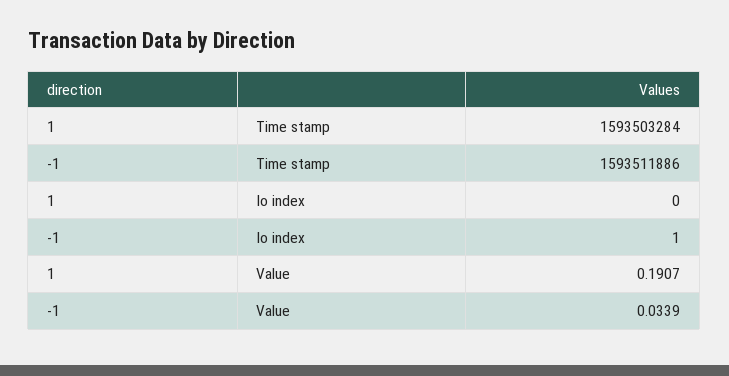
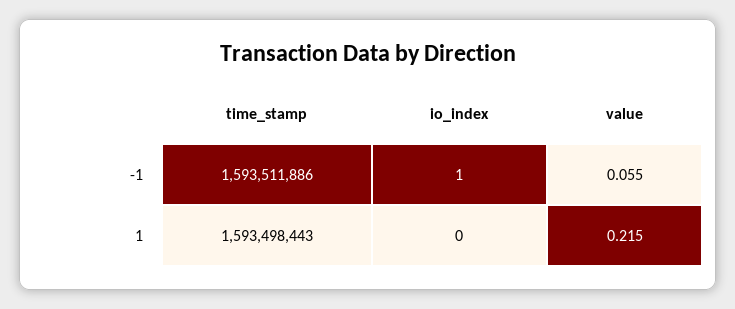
  {
    "1": {
-     "Time stamp": 1593503284,
+     "Time stamp": 1593498443,
      "Io index": 0,
-     "Value": 0.1907
+     "Value": 0.215
    },
    "-1": {
      "Time stamp": 1593511886,
      "Io index": 1,
-     "Value": 0.0339
+     "Value": 0.055
    }
  }

